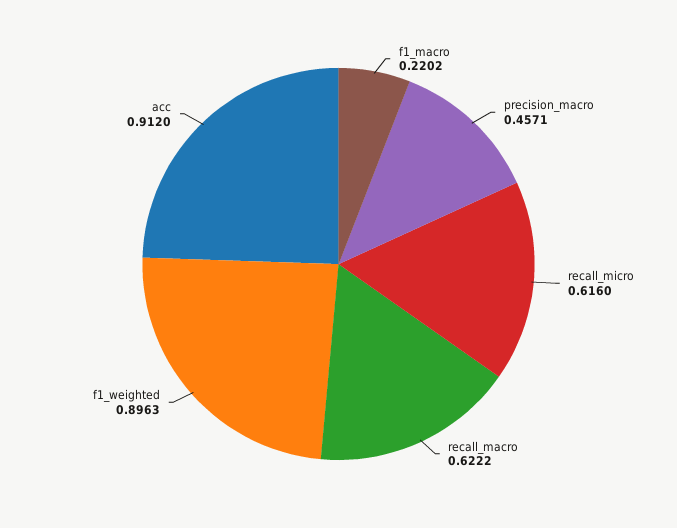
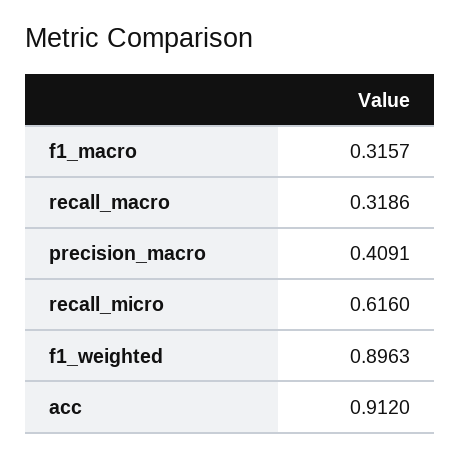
  {
-   "f1_macro": 0.2202,
+   "f1_macro": 0.3157,
-   "precision_macro": 0.4571,
+   "precision_macro": 0.4091,
    "recall_micro": 0.616,
-   "recall_macro": 0.6222,
+   "recall_macro": 0.3186,
    "f1_weighted": 0.8963,
    "acc": 0.912
  }

